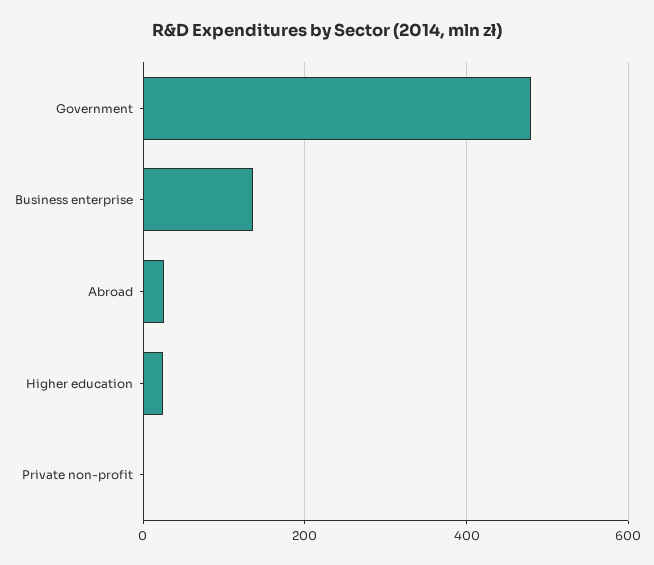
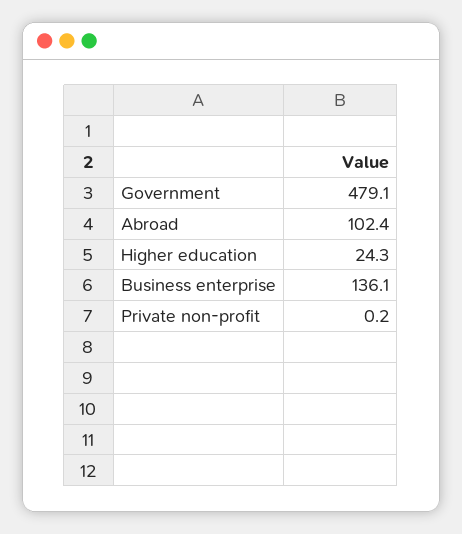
  {
    "Government": 479.1,
    "Business enterprise": 136.1,
-   "Abroad": 20,
+   "Abroad": 102.4,
    "Higher education": 24.3,
    "Private non-profit": 0.2
  }

